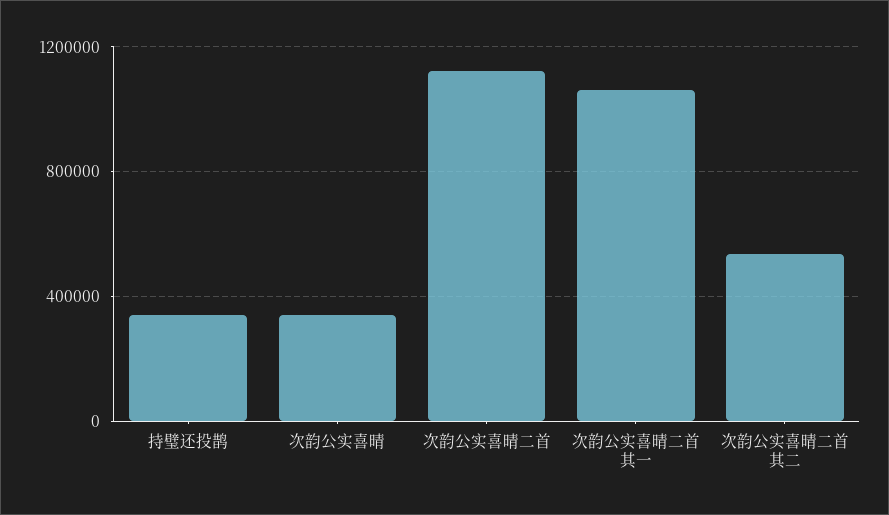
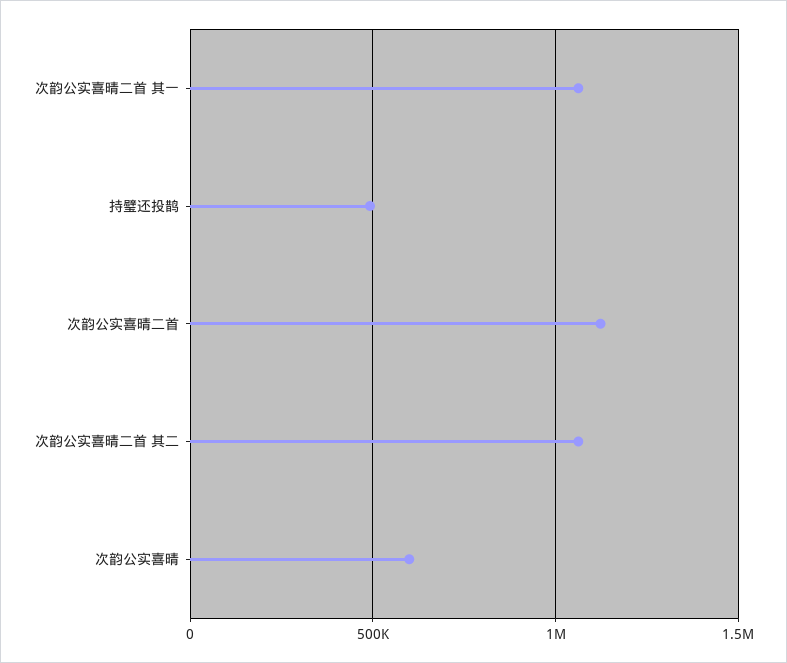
  {
-   "持璧还投鹊": 350000,
+   "持璧还投鹊": 500000,
-   "次韵公实喜晴": 350000,
+   "次韵公实喜晴": 600000,
    "次韵公实喜晴二首": 1100000,
    "次韵公实喜晴二首 其一": 1050000,
-   "次韵公实喜晴二首 其二": 550000
+   "次韵公实喜晴二首 其二": 1050000
  }

